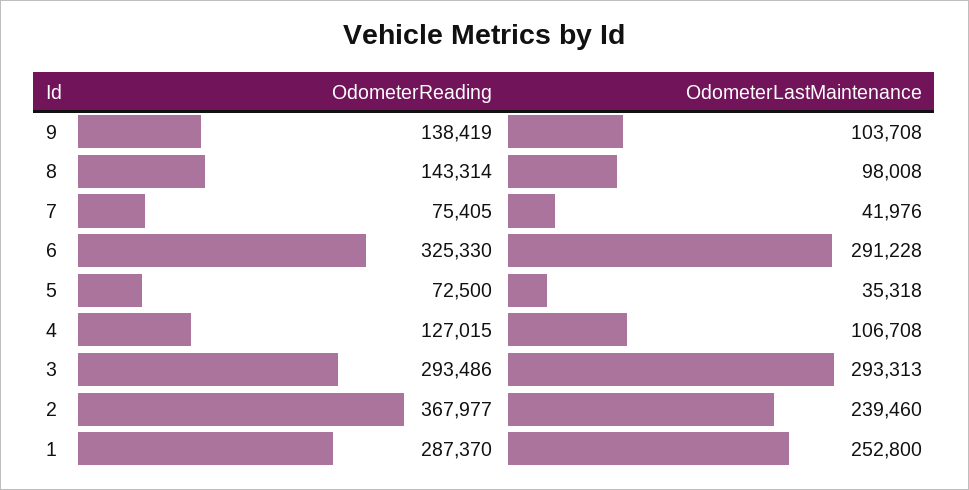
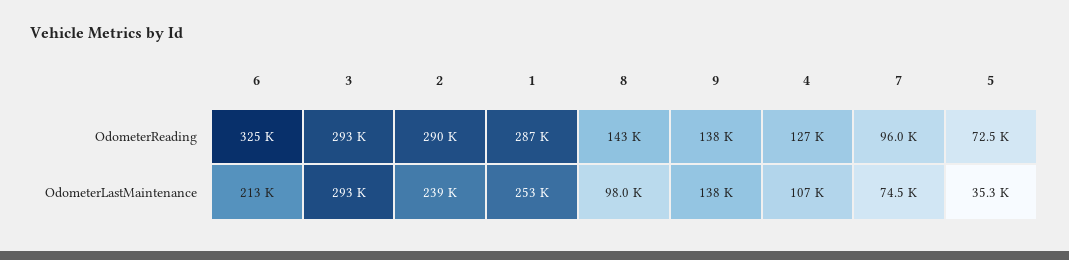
  {
    "OdometerReading": {
      "9": 138419,
      "8": 143314,
-     "7": 75405,
+     "7": 96000,
      "6": 325330,
      "5": 72500,
      "4": 127015,
      "3": 293486,
-     "2": 367977,
+     "2": 290000,
      "1": 287370
    },
    "OdometerLastMaintenance": {
-     "9": 103708,
+     "9": 138000,
      "8": 98008,
-     "7": 41976,
+     "7": 74500,
-     "6": 291228,
+     "6": 213000,
      "5": 35318,
      "4": 106708,
      "3": 293313,
      "2": 239460,
      "1": 252800
    }
  }

